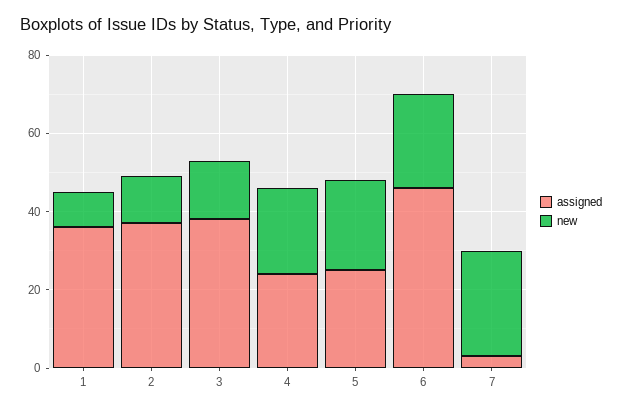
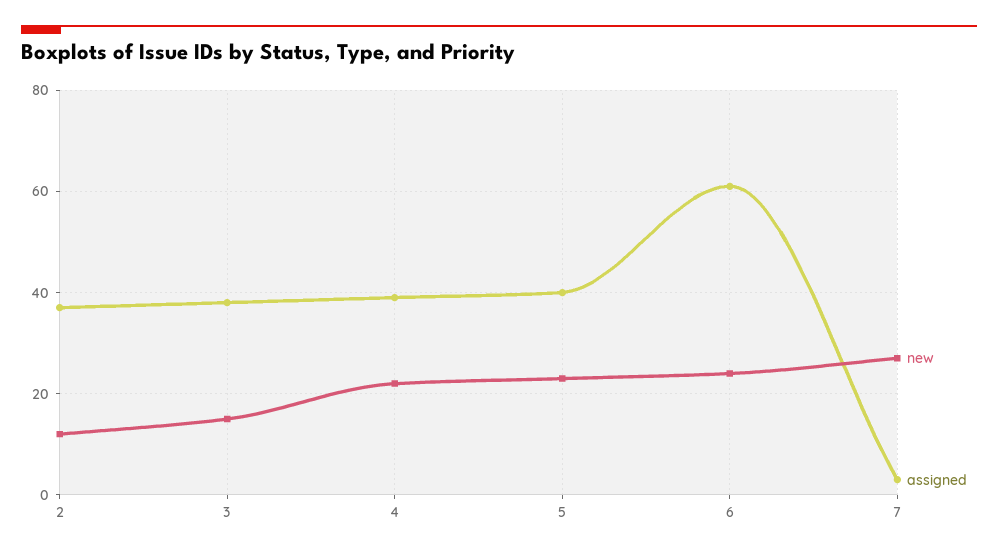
  {
    "assigned": {
-     "1": 35,
      "2": 35,
      "3": 40,
-     "4": 25,
+     "4": 40,
-     "5": 25,
+     "5": 40,
-     "6": 45,
+     "6": 60,
      "7": 5
    },
    "new": {
-     "1": 10,
      "2": 10,
      "3": 15,
      "4": 20,
      "5": 25,
      "6": 25,
      "7": 25
    }
  }

